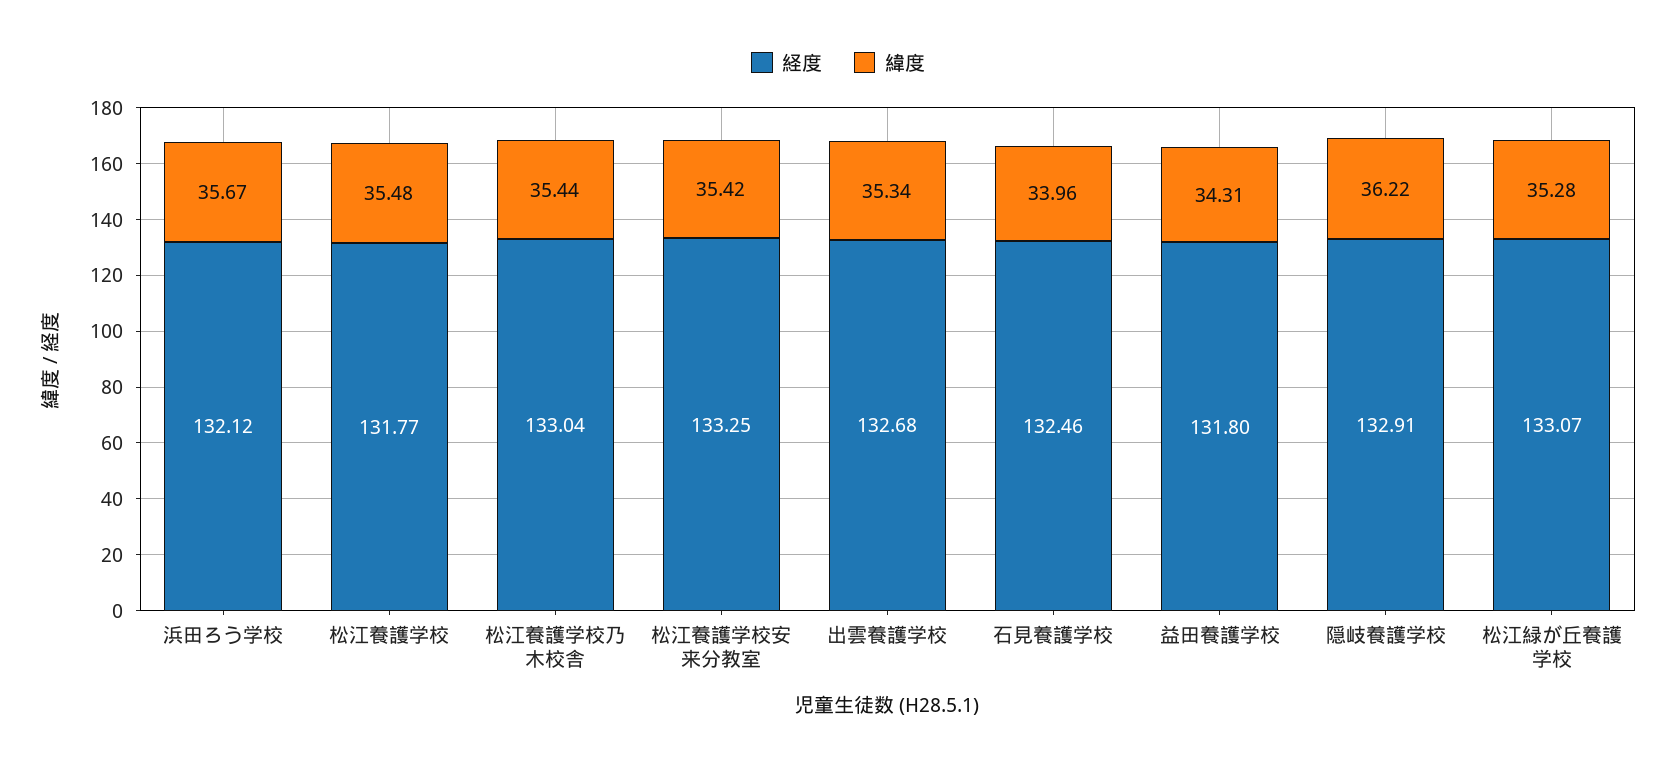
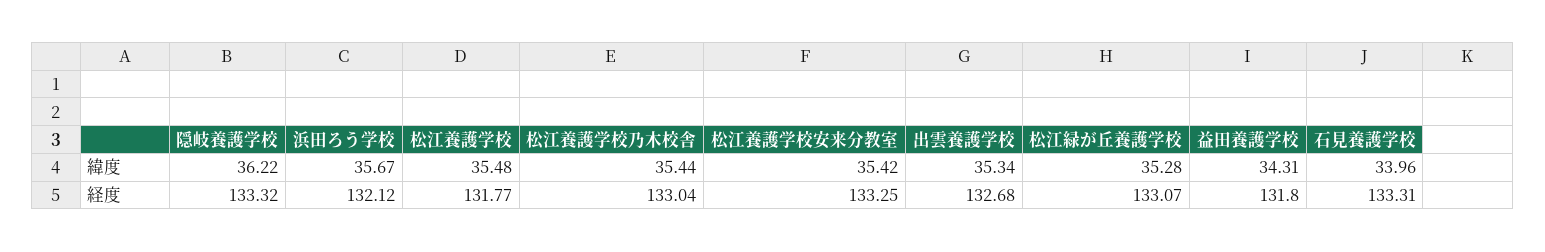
  {
    "経度": {
      "浜田ろう学校": 132.12,
      "松江養護学校": 131.77,
      "松江養護学校乃木校舎": 133.04,
      "松江養護学校安来分教室": 133.25,
      "出雲養護学校": 132.68,
-     "石見養護学校": 132.46,
+     "石見養護学校": 133.31,
      "益田養護学校": 131.8,
-     "隠岐養護学校": 132.91,
+     "隠岐養護学校": 133.32,
      "松江緑が丘養護学校": 133.07
    },
    "緯度": {
      "浜田ろう学校": 35.67,
      "松江養護学校": 35.48,
      "松江養護学校乃木校舎": 35.44,
      "松江養護学校安来分教室": 35.42,
      "出雲養護学校": 35.34,
      "石見養護学校": 33.96,
      "益田養護学校": 34.31,
      "隠岐養護学校": 36.22,
      "松江緑が丘養護学校": 35.28
    }
  }

